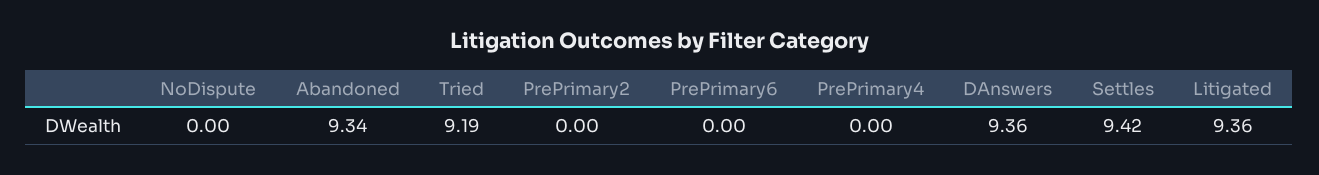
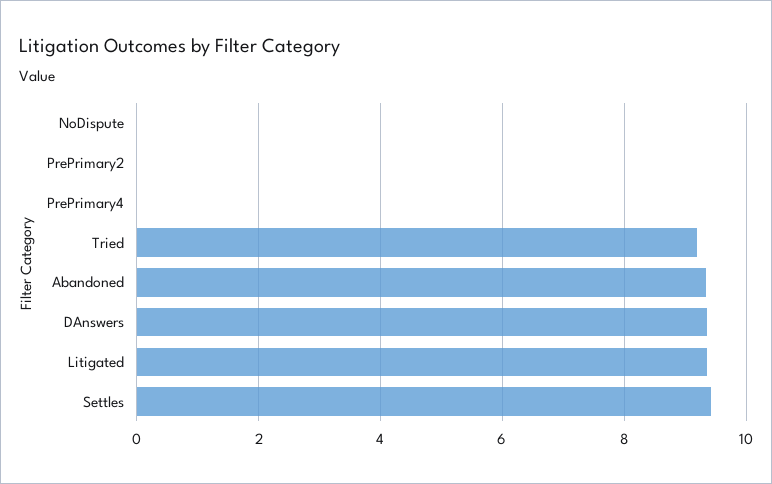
  {
    "NoDispute": 0,
    "Abandoned": 9.34,
    "Tried": 9.19,
    "PrePrimary2": 0,
-   "PrePrimary6": 0,
    "PrePrimary4": 0,
    "DAnswers": 9.36,
    "Settles": 9.42,
    "Litigated": 9.36
  }

